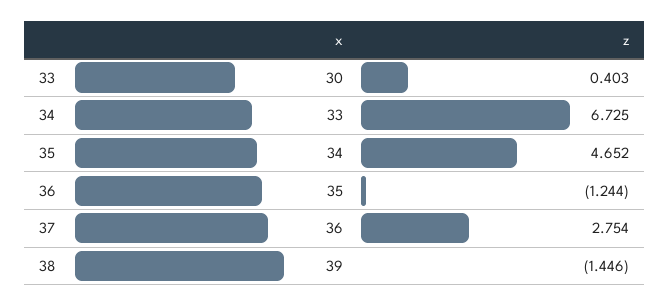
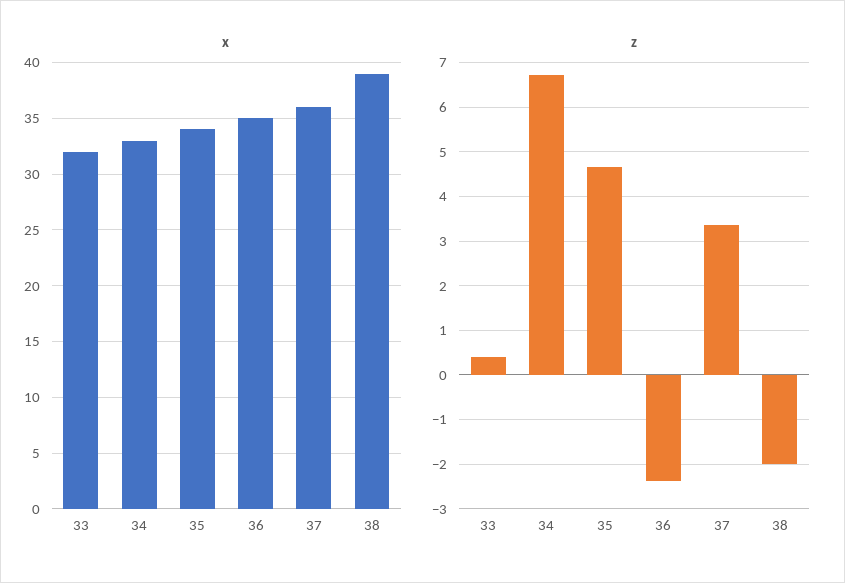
  {
    "x": {
-     "33": 30,
+     "33": 32,
      "34": 33,
      "35": 34,
      "36": 35,
      "37": 36,
      "38": 39
    },
    "z": {
      "33": 0.403,
      "34": 6.725,
      "35": 4.652,
-     "36": -1.244,
+     "36": -2.4,
-     "37": 2.754,
+     "37": 3.4,
-     "38": -1.446
+     "38": -2
    }
  }

